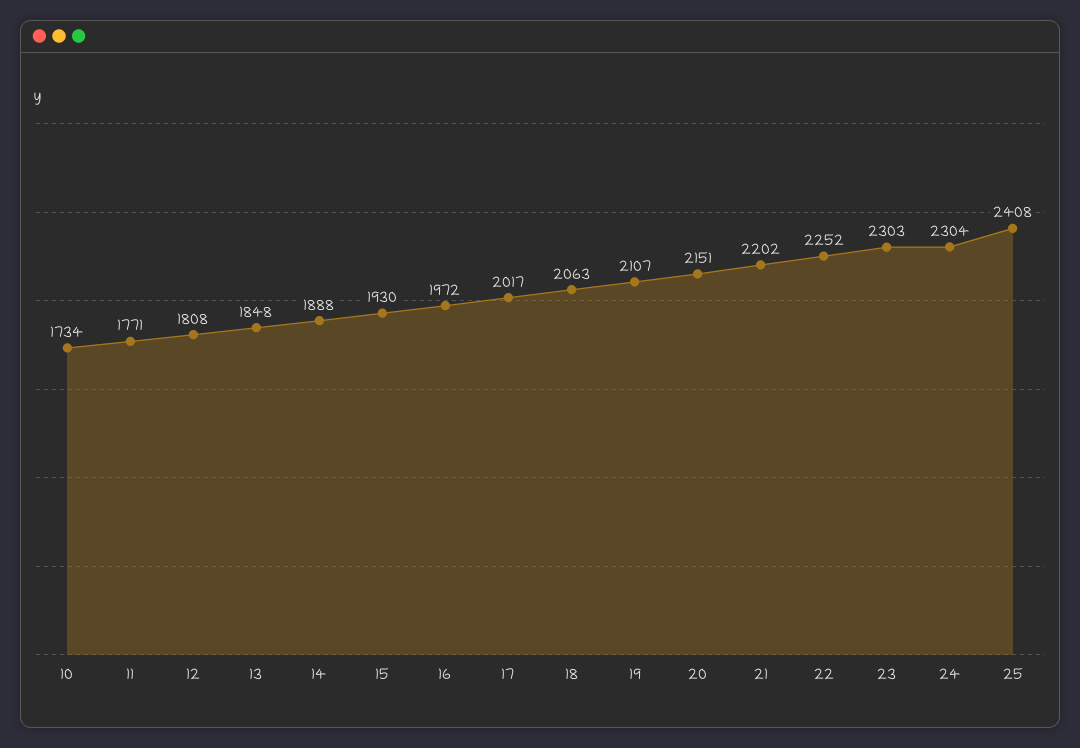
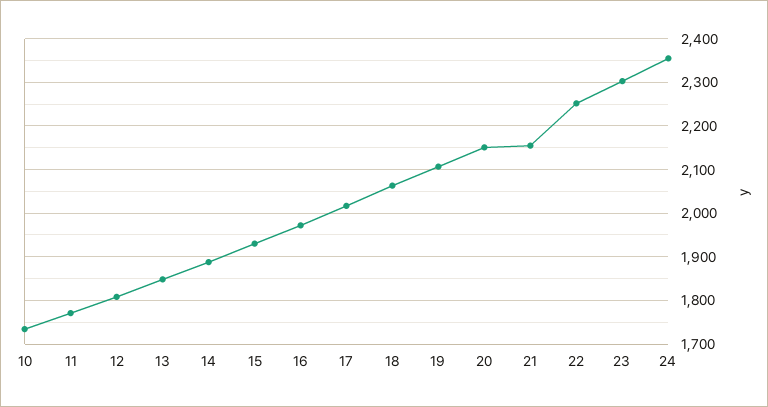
  {
    "10": 1734,
    "11": 1771,
    "12": 1808,
    "13": 1848,
    "14": 1888,
    "15": 1930,
    "16": 1972,
    "17": 2017,
    "18": 2063,
    "19": 2107,
    "20": 2151,
-   "21": 2202,
+   "21": 2160,
    "22": 2252,
    "23": 2303,
-   "24": 2304,
+   "24": 2360
-   "25": 2408
  }

